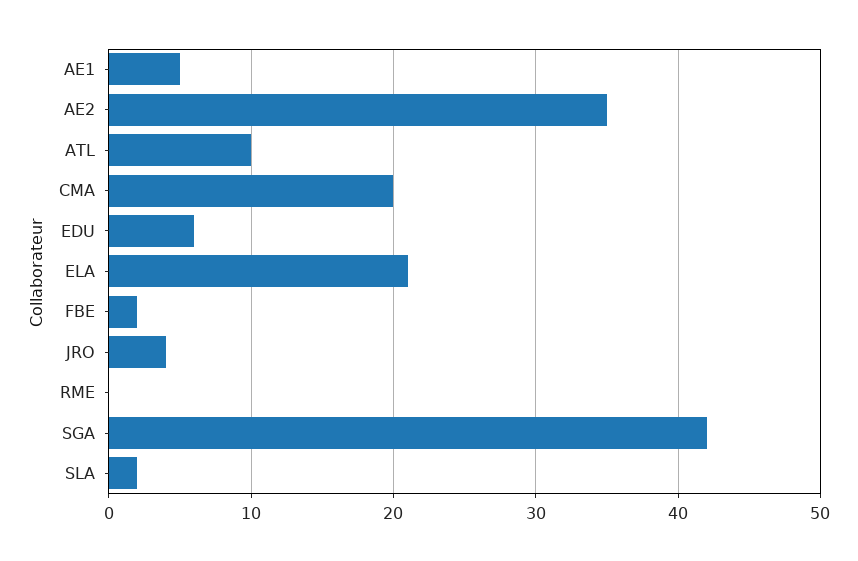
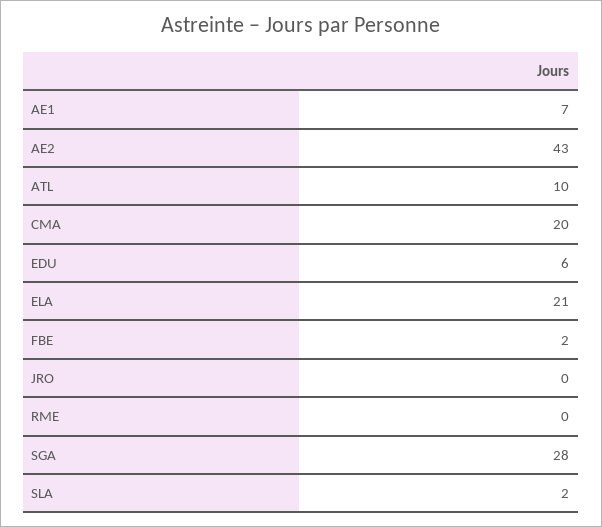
  {
-   "AE1": 5,
+   "AE1": 7,
-   "AE2": 35,
+   "AE2": 43,
    "ATL": 10,
    "CMA": 20,
    "EDU": 6,
    "ELA": 21,
    "FBE": 2,
-   "JRO": 4,
+   "JRO": 0,
    "RME": 0,
-   "SGA": 42,
+   "SGA": 28,
    "SLA": 2
  }

